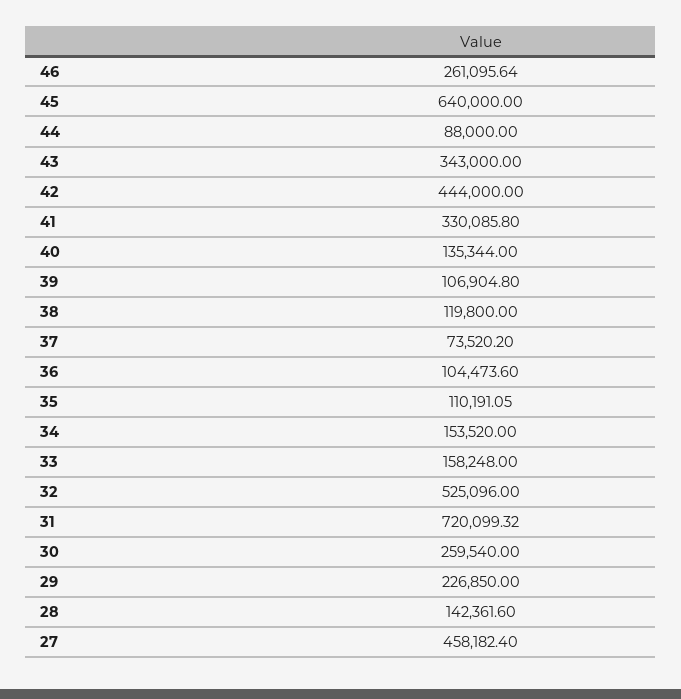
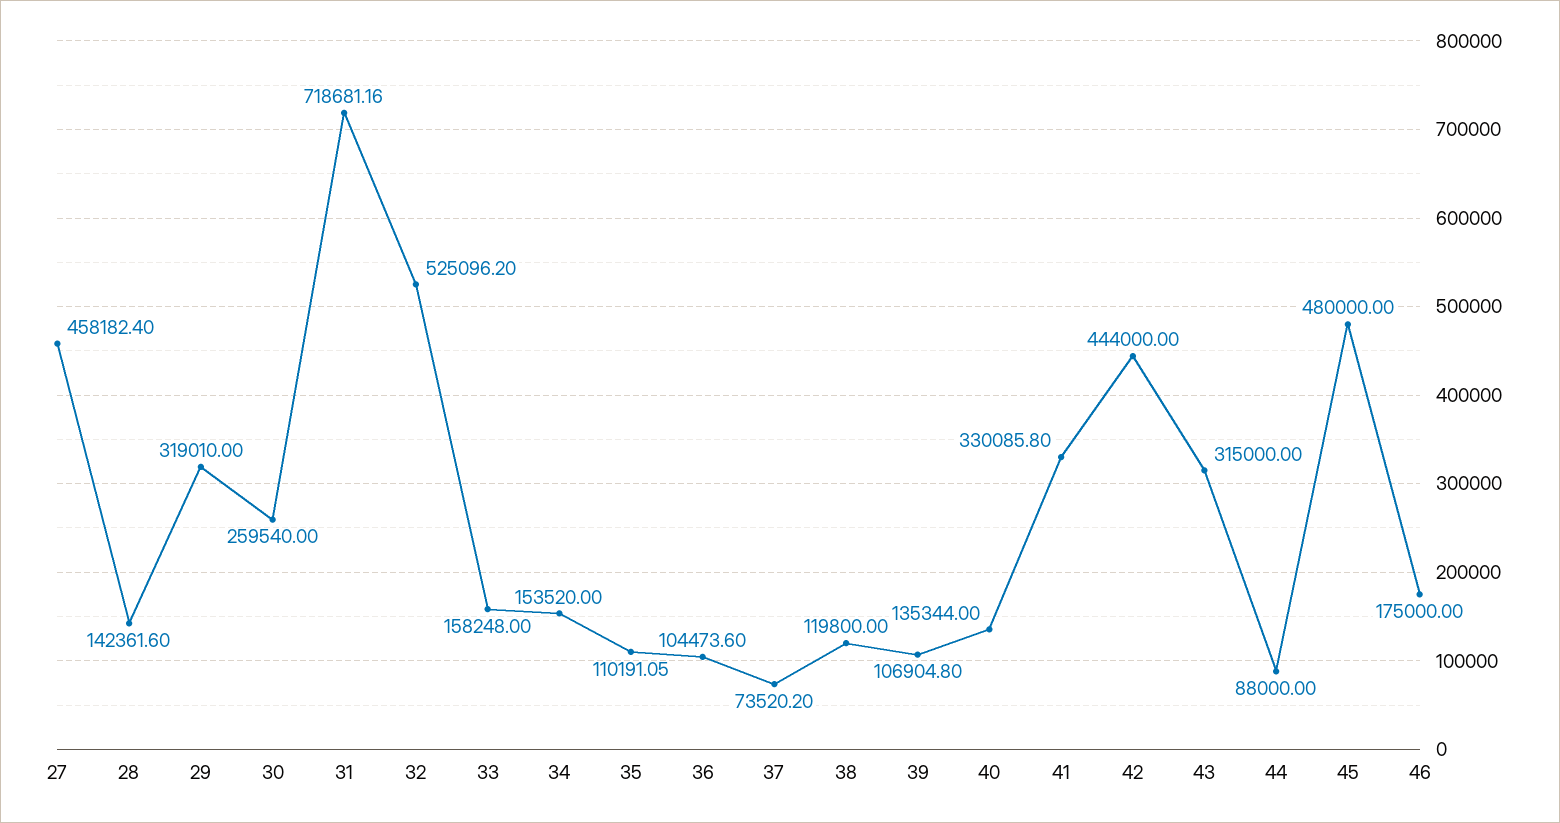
  {
-   "46": 261095.64,
+   "46": 175000,
-   "45": 640000,
+   "45": 480000,
    "44": 88000,
-   "43": 343000,
+   "43": 315000,
    "42": 444000,
    "41": 330085.8,
    "40": 135344,
    "39": 106904.8,
    "38": 119800,
    "37": 73520.2,
    "36": 104473.6,
    "35": 110191.05,
    "34": 153520,
    "33": 158248,
-   "32": 525096,
+   "32": 525096.2,
-   "31": 720099.32,
+   "31": 718681.16,
    "30": 259540,
-   "29": 226850,
+   "29": 319010,
    "28": 142361.6,
    "27": 458182.4
  }

